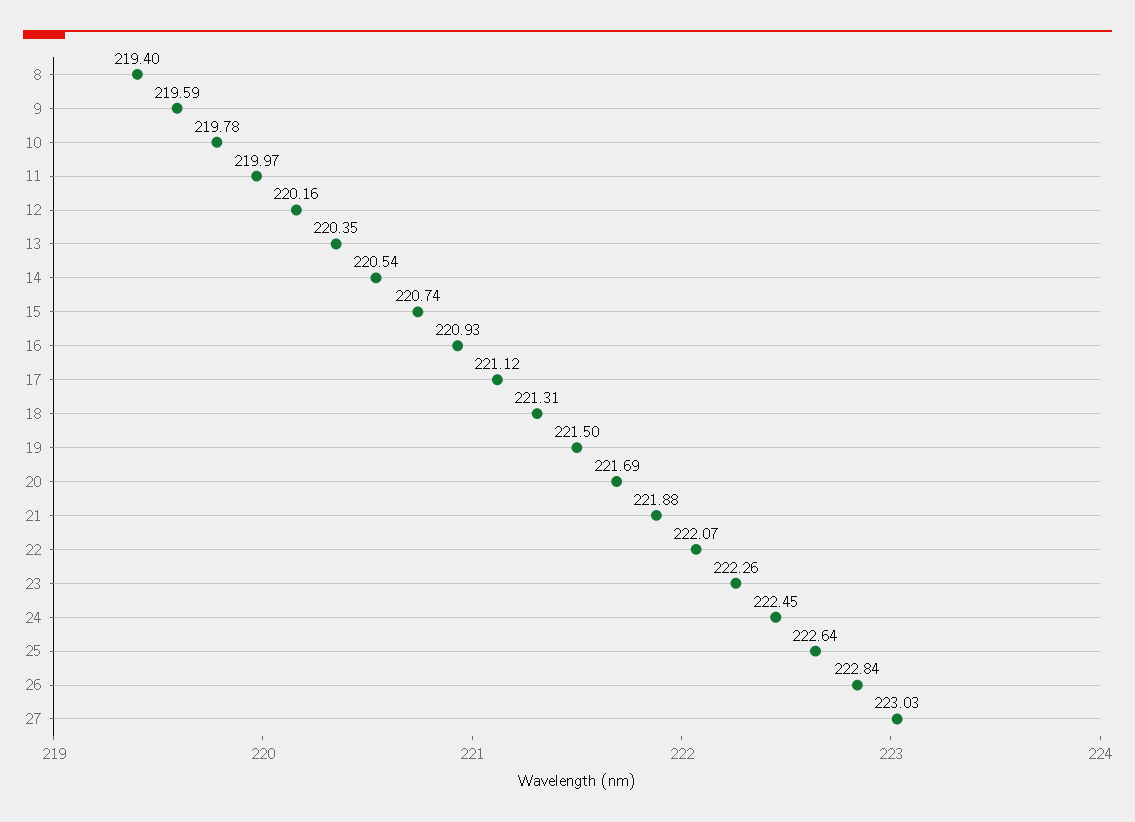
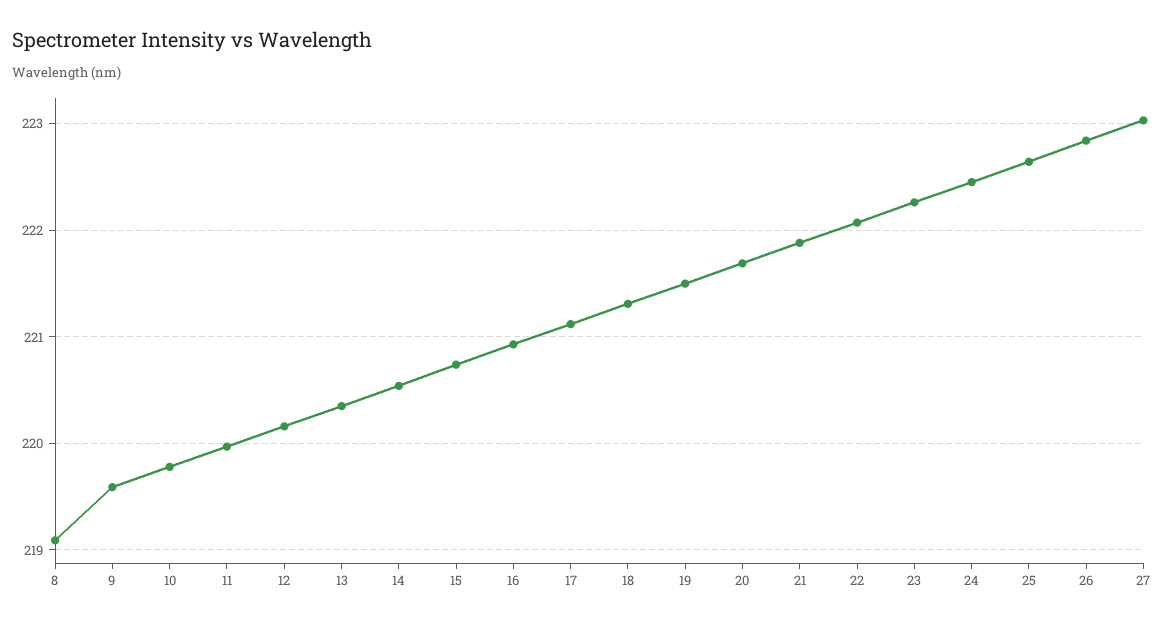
  {
-   "8": 219.4,
+   "8": 219.1,
    "9": 219.59,
    "10": 219.78,
    "11": 219.97,
    "12": 220.16,
    "13": 220.35,
    "14": 220.54,
    "15": 220.74,
    "16": 220.93,
    "17": 221.12,
    "18": 221.31,
    "19": 221.5,
    "20": 221.69,
    "21": 221.88,
    "22": 222.07,
    "23": 222.26,
    "24": 222.45,
    "25": 222.64,
    "26": 222.84,
    "27": 223.03
  }

